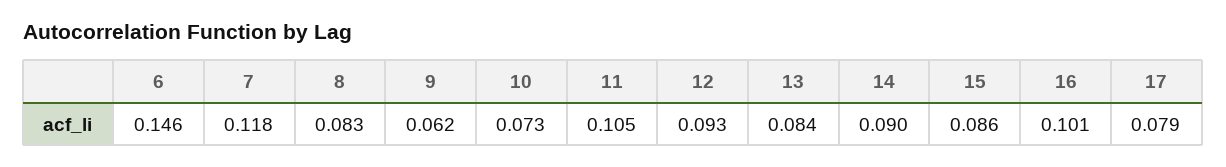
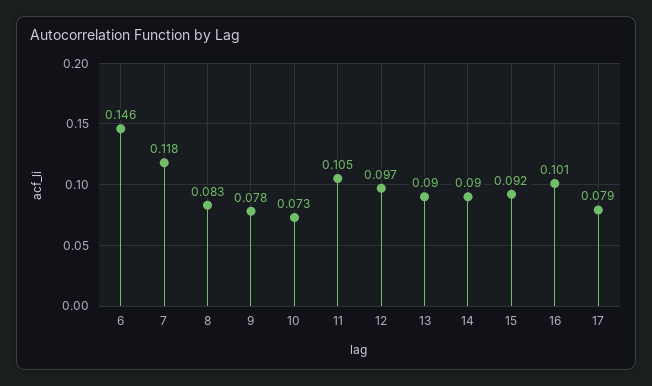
  {
    "6": 0.146,
    "7": 0.118,
    "8": 0.083,
-   "9": 0.062,
+   "9": 0.078,
    "10": 0.073,
    "11": 0.105,
-   "12": 0.093,
+   "12": 0.097,
-   "13": 0.084,
+   "13": 0.09,
    "14": 0.09,
-   "15": 0.086,
+   "15": 0.092,
    "16": 0.101,
    "17": 0.079
  }

